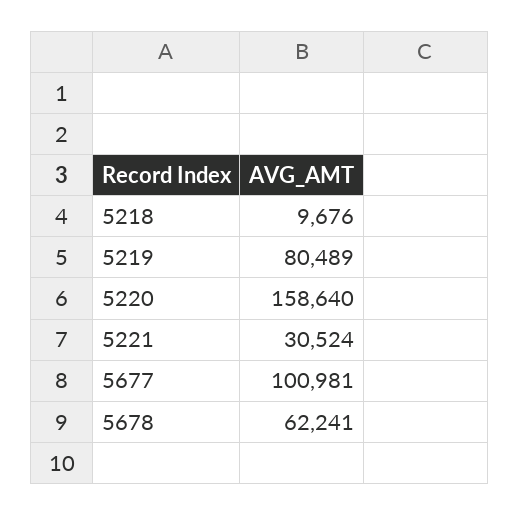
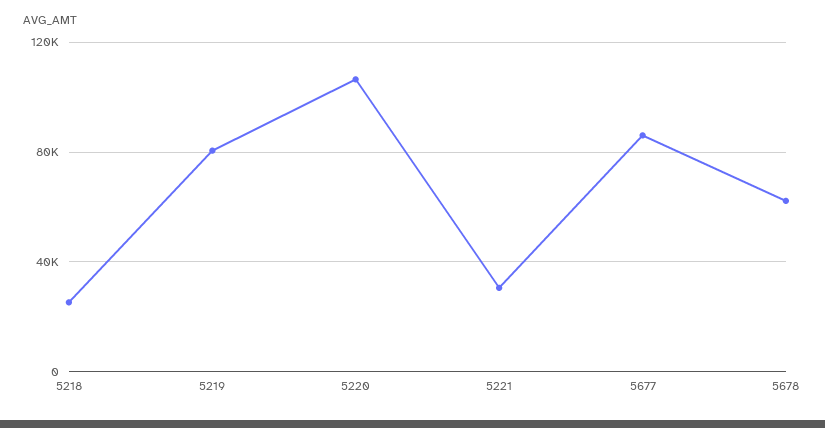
  {
-   "5218": 9676,
+   "5218": 25000,
    "5219": 80489,
-   "5220": 158640,
+   "5220": 105000,
    "5221": 30524,
-   "5677": 100981,
+   "5677": 85000,
    "5678": 62241
  }

